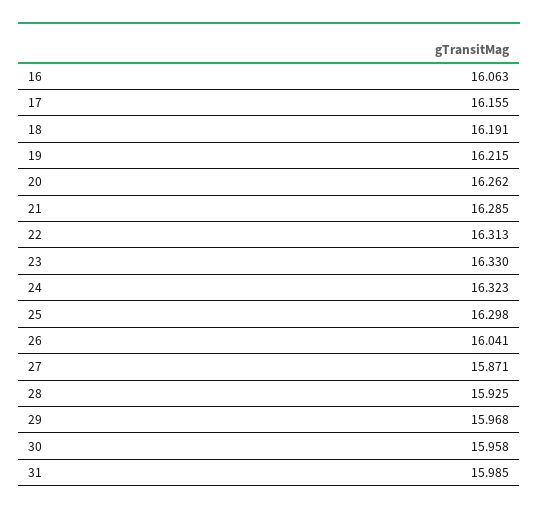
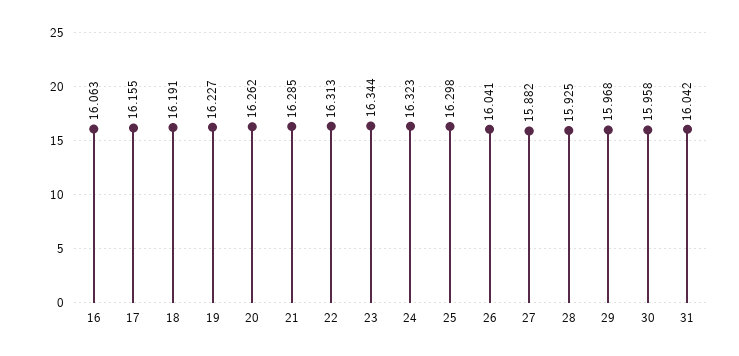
  {
    "16": 16.063,
    "17": 16.155,
    "18": 16.191,
-   "19": 16.215,
+   "19": 16.227,
    "20": 16.262,
    "21": 16.285,
    "22": 16.313,
-   "23": 16.33,
+   "23": 16.344,
    "24": 16.323,
    "25": 16.298,
    "26": 16.041,
-   "27": 15.871,
+   "27": 15.882,
    "28": 15.925,
    "29": 15.968,
    "30": 15.958,
-   "31": 15.985
+   "31": 16.042
  }

